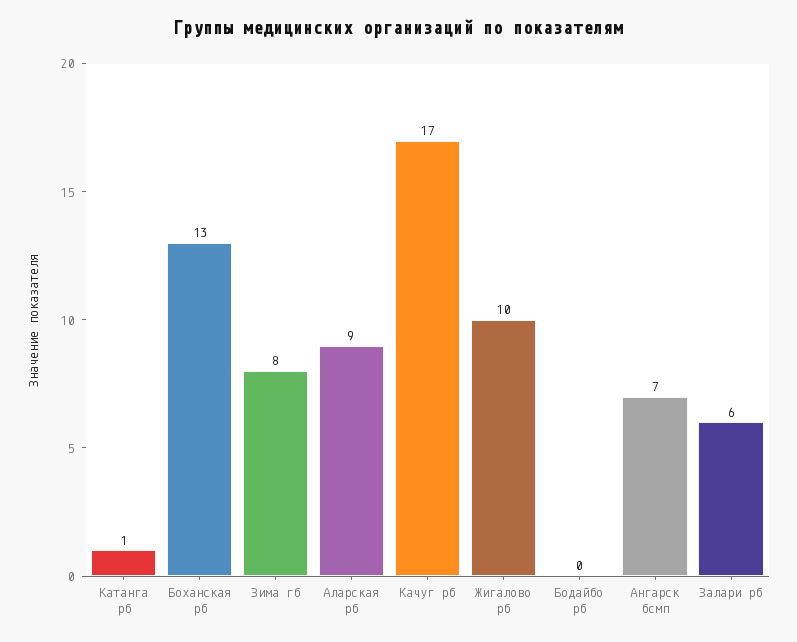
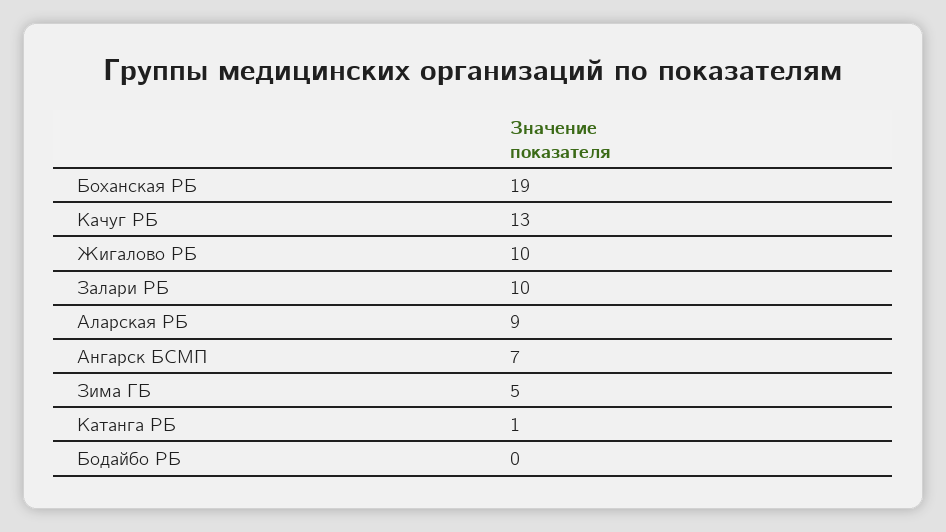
  {
    "Катанга рб": 1,
-   "Боханская рб": 13,
+   "Боханская рб": 19,
-   "Зима гб": 8,
+   "Зима гб": 5,
    "Аларская рб": 9,
-   "Качуг рб": 17,
+   "Качуг рб": 13,
    "Жигалово рб": 10,
    "Бодайбо рб": 0,
    "Ангарск бсмп": 7,
-   "Залари рб": 6
+   "Залари рб": 10
  }

